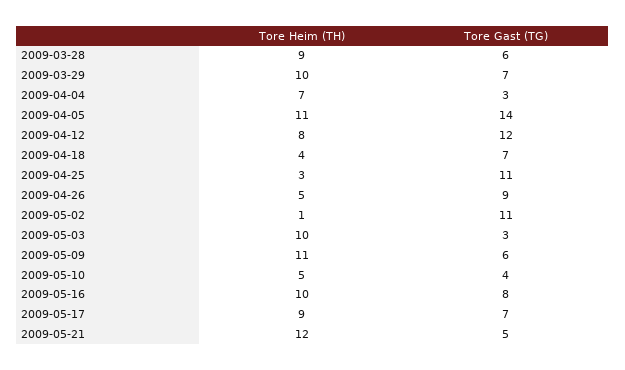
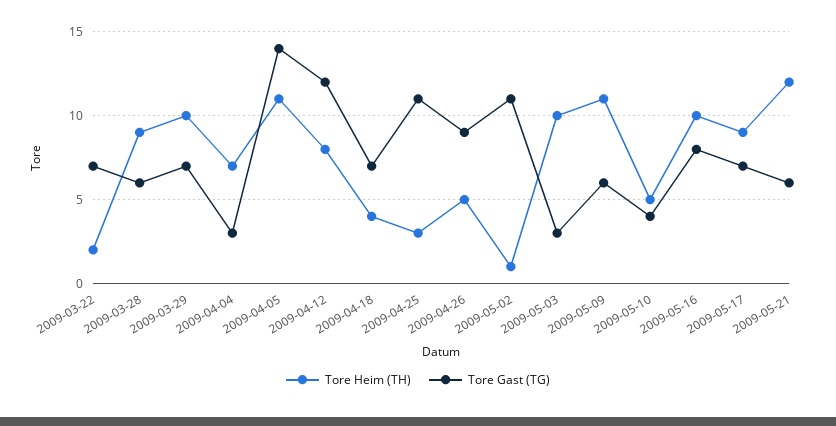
  {
    "Tore Heim (TH)": {
      "2009-03-28": 9,
      "2009-03-29": 10,
      "2009-04-04": 7,
      "2009-04-05": 11,
      "2009-04-12": 8,
      "2009-04-18": 4,
      "2009-04-25": 3,
      "2009-04-26": 5,
      "2009-05-02": 1,
      "2009-05-03": 10,
      "2009-05-09": 11,
      "2009-05-10": 5,
      "2009-05-16": 10,
      "2009-05-17": 9,
-     "2009-05-21": 12
+     "2009-05-21": 12,
+     "2009-03-22": 2
    },
    "Tore Gast (TG)": {
      "2009-03-28": 6,
      "2009-03-29": 7,
      "2009-04-04": 3,
      "2009-04-05": 14,
      "2009-04-12": 12,
      "2009-04-18": 7,
      "2009-04-25": 11,
      "2009-04-26": 9,
      "2009-05-02": 11,
      "2009-05-03": 3,
      "2009-05-09": 6,
      "2009-05-10": 4,
      "2009-05-16": 8,
      "2009-05-17": 7,
-     "2009-05-21": 5
+     "2009-05-21": 6,
+     "2009-03-22": 7
    }
  }

